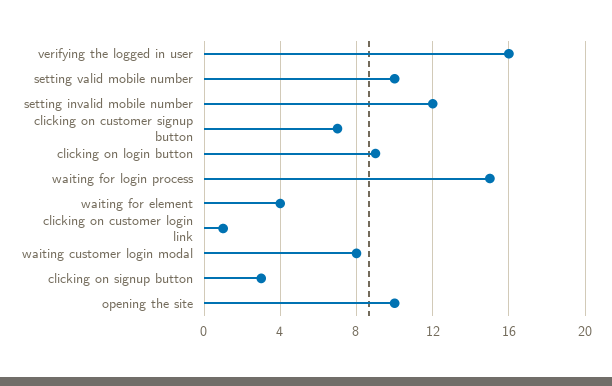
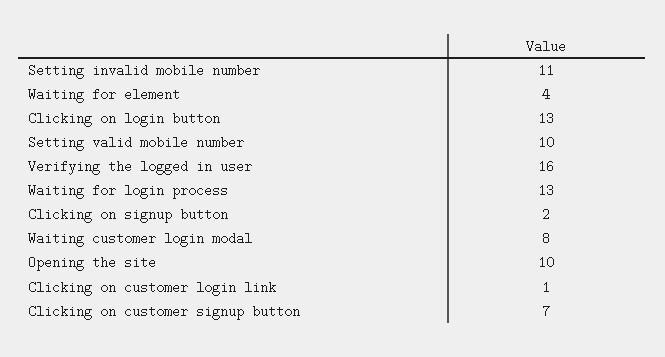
  {
    "verifying the logged in user": 16,
    "setting valid mobile number": 10,
-   "setting invalid mobile number": 12,
+   "setting invalid mobile number": 11,
    "clicking on customer signup button": 7,
-   "clicking on login button": 9,
+   "clicking on login button": 13,
-   "waiting for login process": 15,
+   "waiting for login process": 13,
    "waiting for element": 4,
    "clicking on customer login link": 1,
    "waiting customer login modal": 8,
-   "clicking on signup button": 3,
+   "clicking on signup button": 2,
    "opening the site": 10
  }

